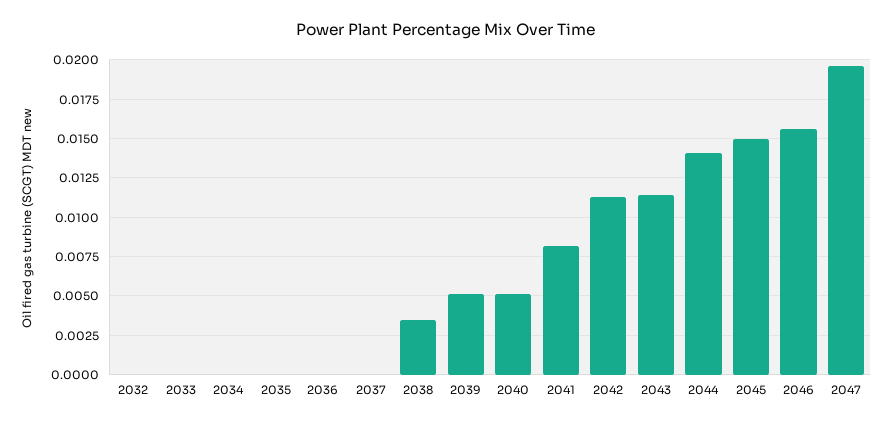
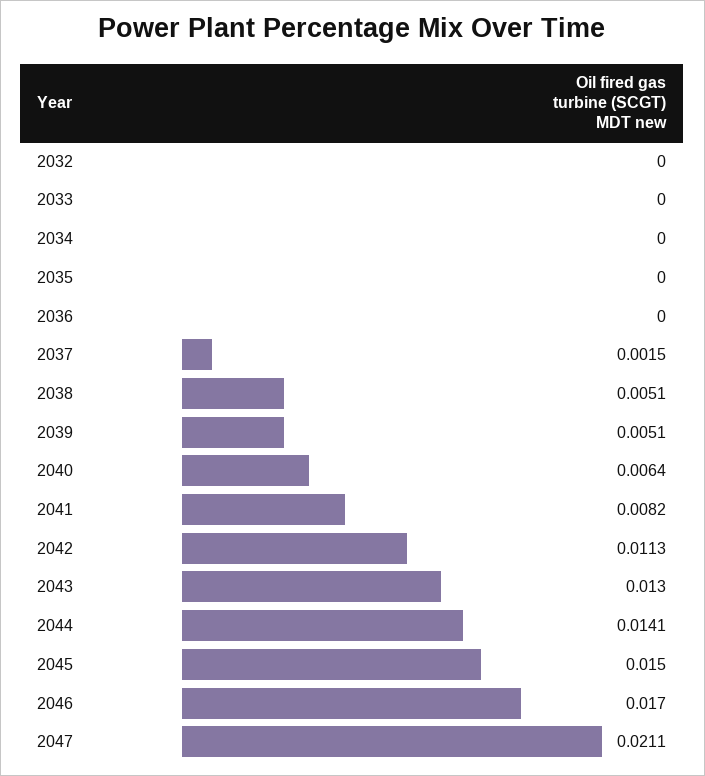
  {
    "2032": 0,
    "2033": 0,
    "2034": 0,
    "2035": 0,
    "2036": 0,
-   "2037": 0,
+   "2037": 0.0015,
-   "2038": 0.0035,
+   "2038": 0.0051,
    "2039": 0.0051,
-   "2040": 0.005,
+   "2040": 0.0064,
    "2041": 0.0082,
    "2042": 0.0113,
-   "2043": 0.0115,
+   "2043": 0.013,
    "2044": 0.0141,
    "2045": 0.015,
-   "2046": 0.0155,
+   "2046": 0.017,
-   "2047": 0.0195
+   "2047": 0.0211
  }

